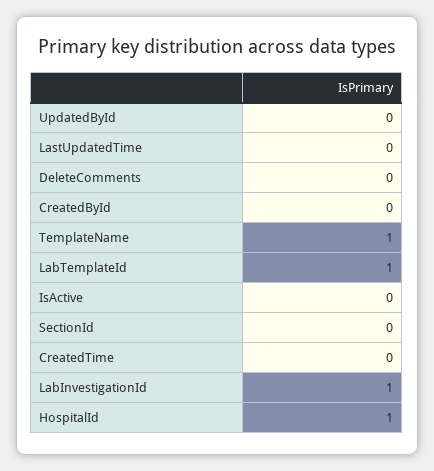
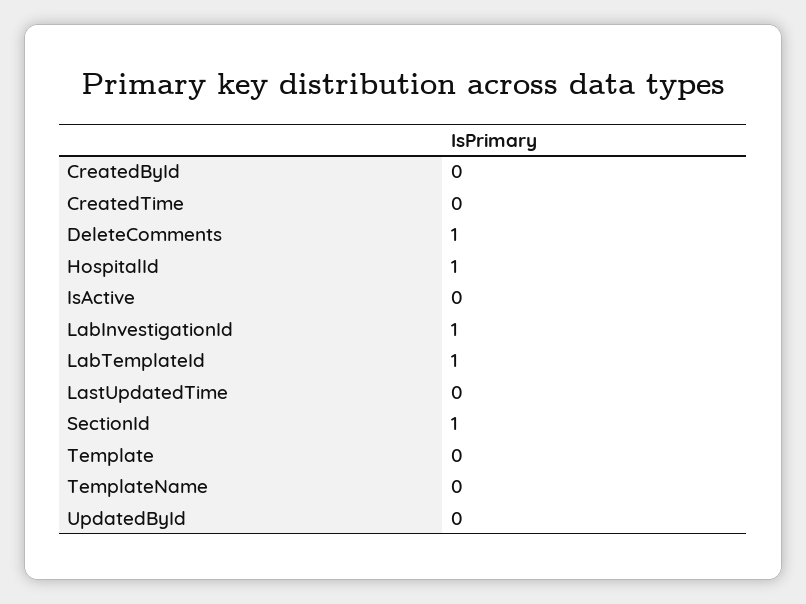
  {
    "UpdatedById": 0,
    "LastUpdatedTime": 0,
-   "DeleteComments": 0,
+   "DeleteComments": 1,
    "CreatedById": 0,
-   "TemplateName": 1,
+   "TemplateName": 0,
    "LabTemplateId": 1,
    "IsActive": 0,
-   "SectionId": 0,
+   "SectionId": 1,
    "CreatedTime": 0,
    "LabInvestigationId": 1,
-   "HospitalId": 1
+   "HospitalId": 1,
+   "Template": 0
  }

